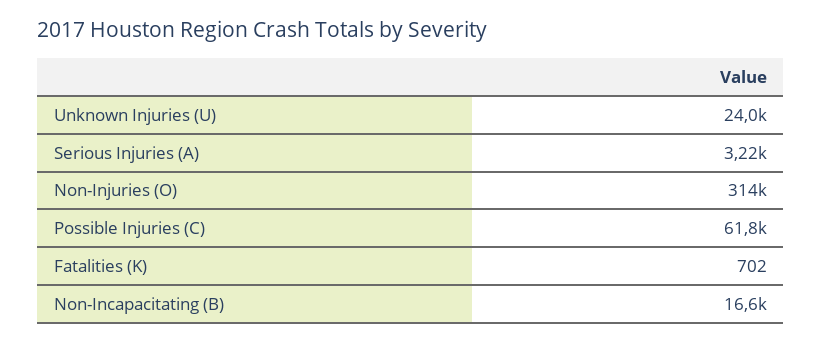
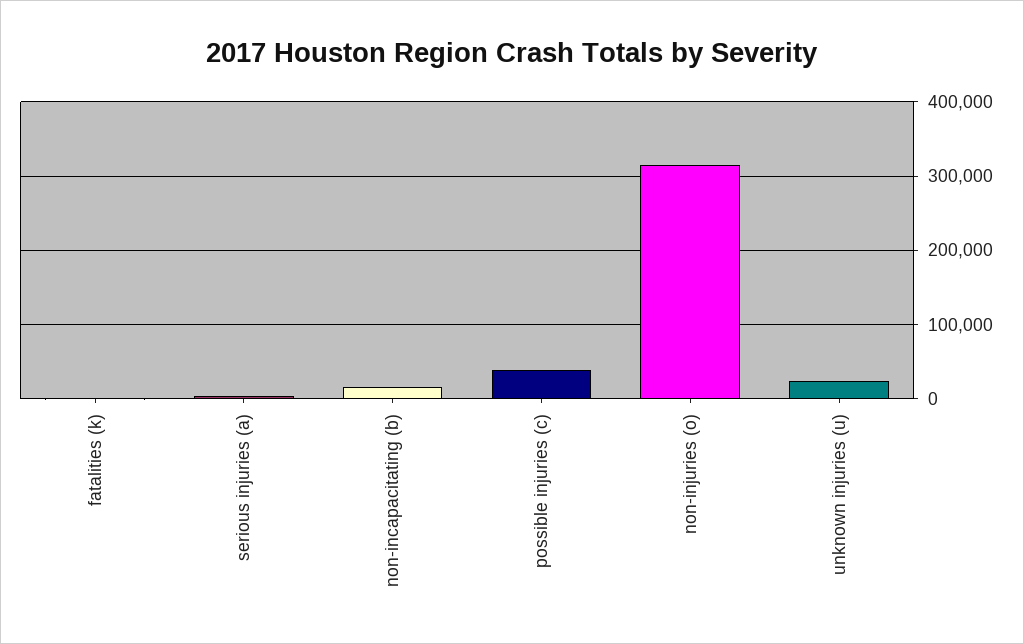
  {
    "Unknown Injuries (U)": 24000,
    "Serious Injuries (A)": 3220,
    "Non-Injuries (O)": 314000,
-   "Possible Injuries (C)": 61800,
+   "Possible Injuries (C)": 40000,
    "Fatalities (K)": 702,
    "Non-Incapacitating (B)": 16600
  }

